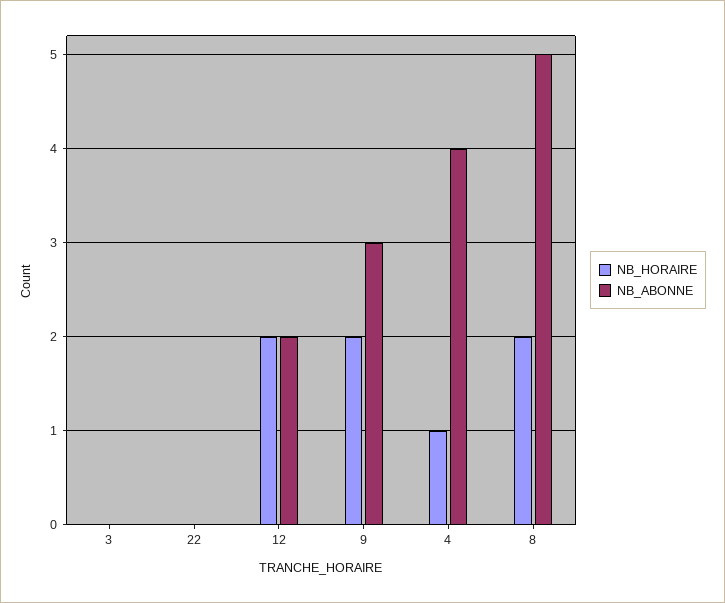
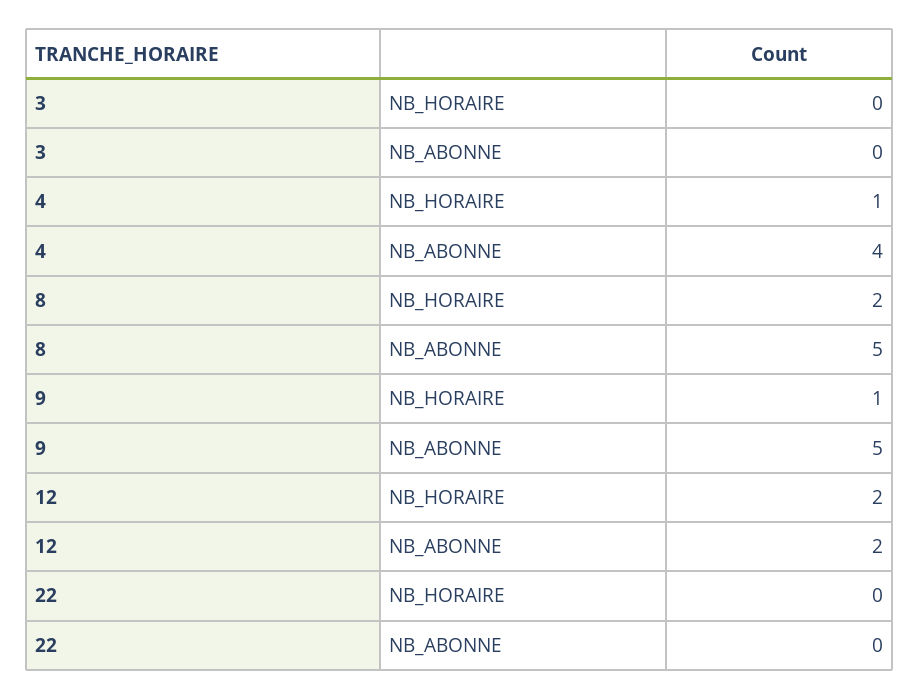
  {
    "NB_HORAIRE": {
      "3": 0,
      "22": 0,
      "12": 2,
-     "9": 2,
+     "9": 1,
      "4": 1,
      "8": 2
    },
    "NB_ABONNE": {
      "3": 0,
      "22": 0,
      "12": 2,
-     "9": 3,
+     "9": 5,
      "4": 4,
      "8": 5
    }
  }

